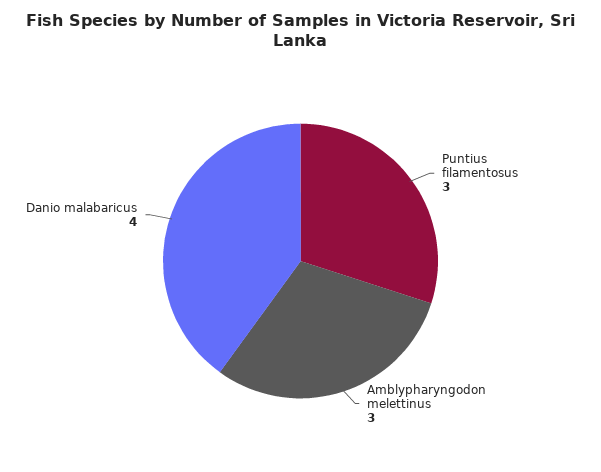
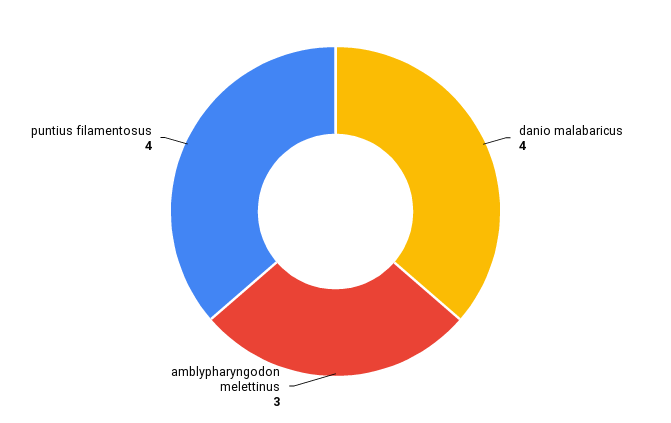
  {
-   "Puntius filamentosus": 3,
+   "Puntius filamentosus": 4,
    "Amblypharyngodon melettinus": 3,
    "Danio malabaricus": 4
  }

